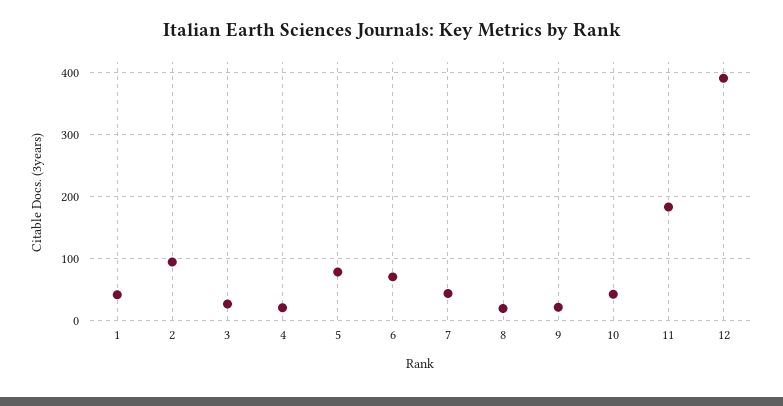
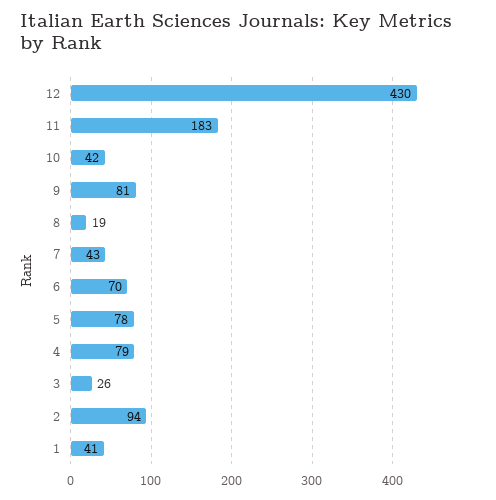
  {
    "1": 41,
    "2": 94,
    "3": 26,
-   "4": 20,
+   "4": 79,
    "5": 78,
    "6": 70,
    "7": 43,
    "8": 19,
-   "9": 20,
+   "9": 81,
    "10": 42,
    "11": 183,
-   "12": 390
+   "12": 430
  }

